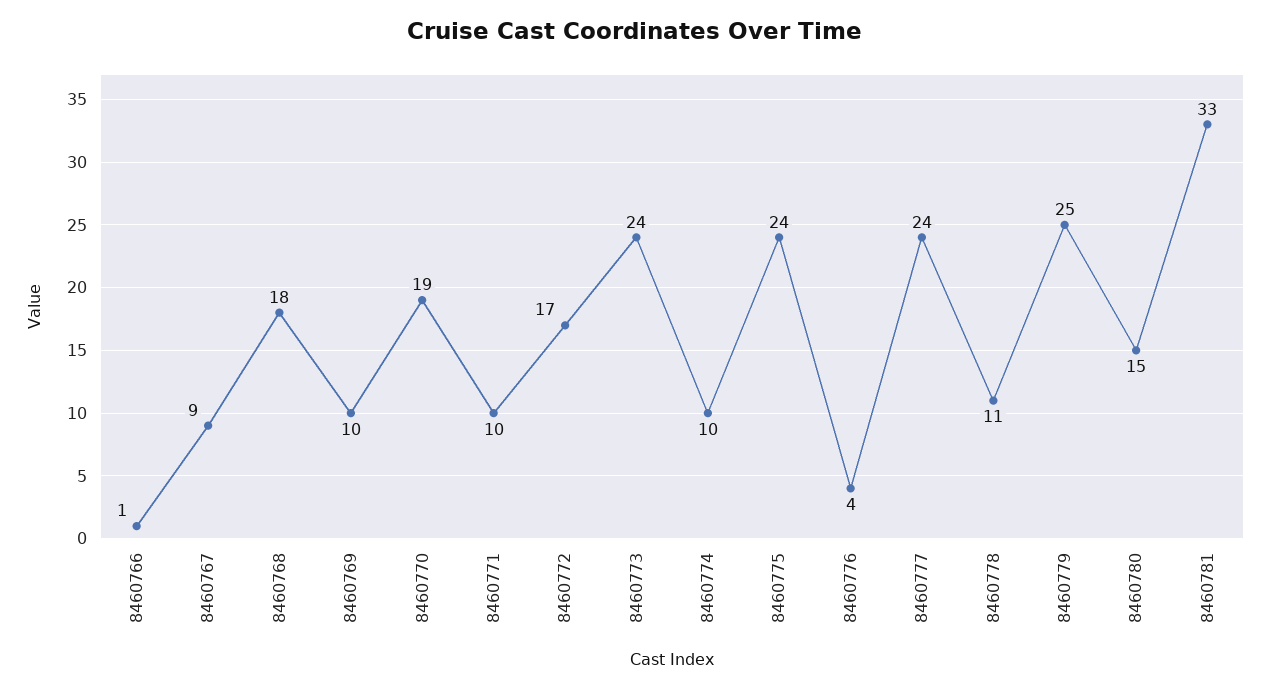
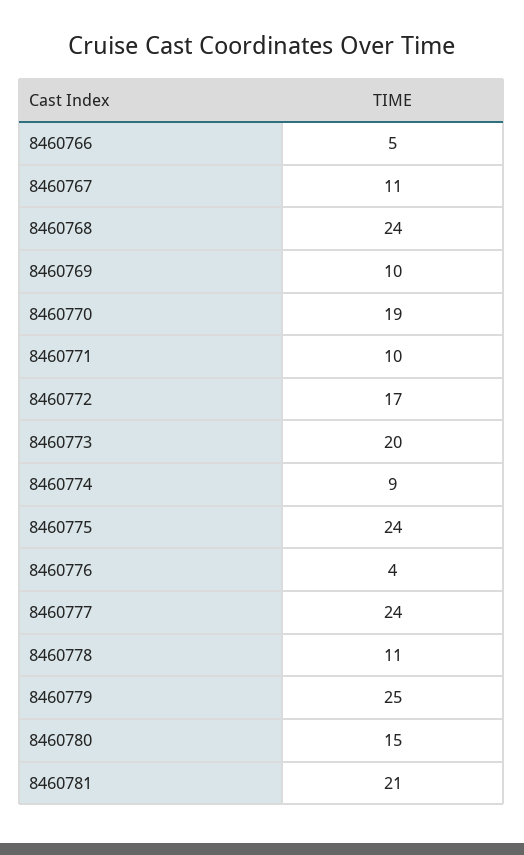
  {
-   "8460766": 1,
+   "8460766": 5,
-   "8460767": 9,
+   "8460767": 11,
-   "8460768": 18,
+   "8460768": 24,
    "8460769": 10,
    "8460770": 19,
    "8460771": 10,
    "8460772": 17,
-   "8460773": 24,
+   "8460773": 20,
-   "8460774": 10,
+   "8460774": 9,
    "8460775": 24,
    "8460776": 4,
    "8460777": 24,
    "8460778": 11,
    "8460779": 25,
    "8460780": 15,
-   "8460781": 33
+   "8460781": 21
  }

